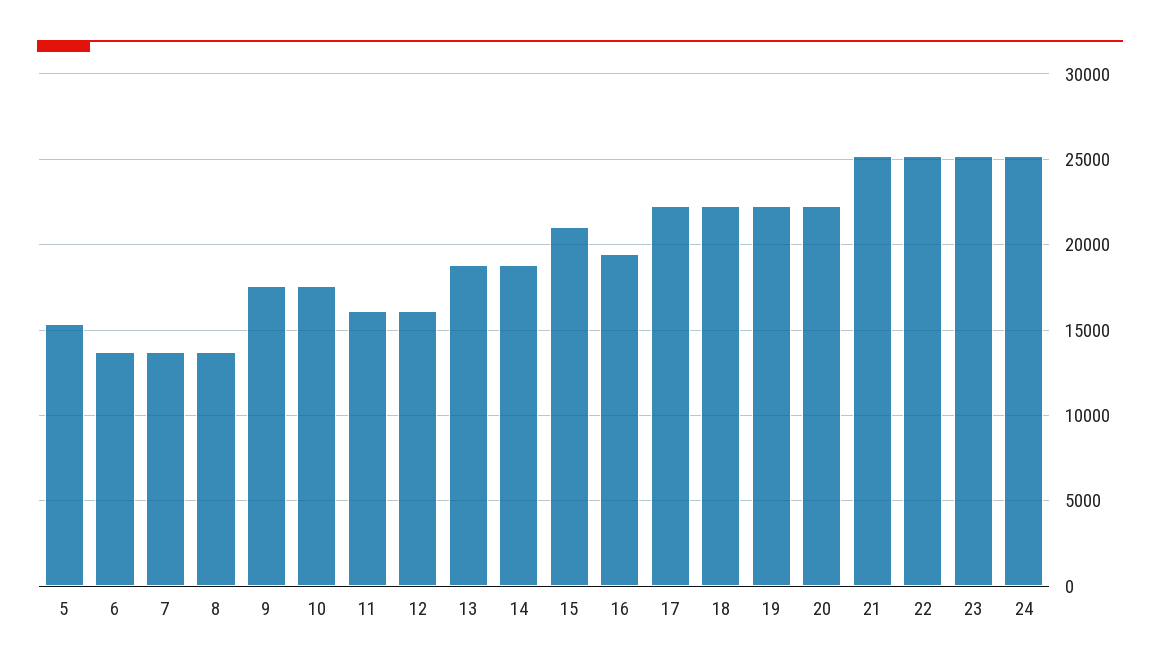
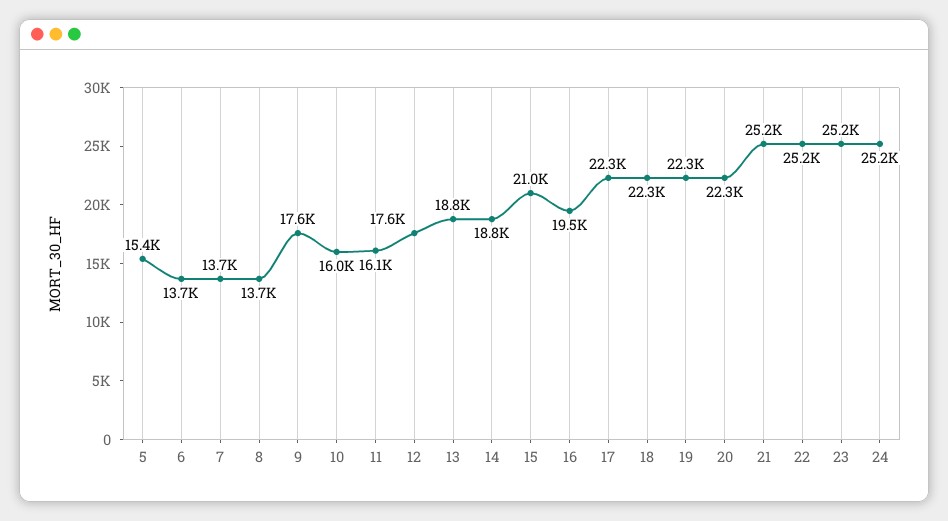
  {
    "5": 15400,
    "6": 13700,
    "7": 13700,
    "8": 13700,
    "9": 17600,
-   "10": 17500,
+   "10": 16000,
    "11": 16100,
-   "12": 16000,
+   "12": 17600,
    "13": 18800,
    "14": 18800,
    "15": 21000,
    "16": 19500,
    "17": 22300,
    "18": 22300,
    "19": 22300,
    "20": 22300,
    "21": 25200,
    "22": 25200,
    "23": 25200,
    "24": 25200
  }

